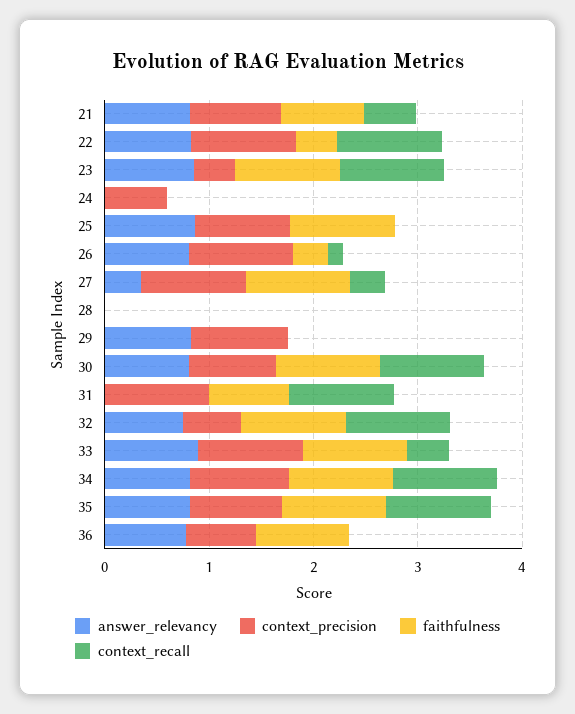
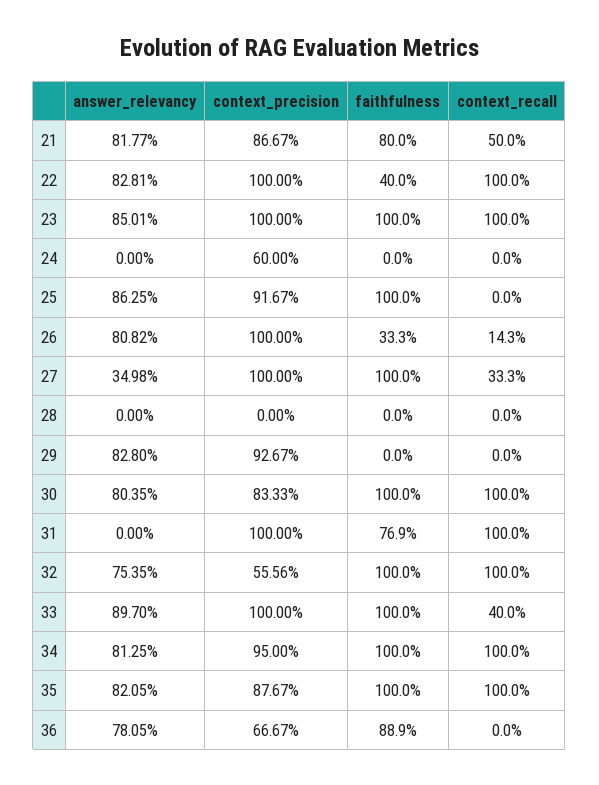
  {
    "answer_relevancy": {
      "21": 0.8177,
      "22": 0.8281,
      "23": 0.8501,
      "24": 0,
      "25": 0.8625,
      "26": 0.8082,
      "27": 0.3498,
      "28": 0,
      "29": 0.828,
      "30": 0.8035,
      "31": 0,
      "32": 0.7535,
      "33": 0.897,
      "34": 0.8125,
      "35": 0.8205,
      "36": 0.7805
    },
    "context_precision": {
      "21": 0.8667,
      "22": 1,
-     "23": 0.4,
+     "23": 1,
      "24": 0.6,
      "25": 0.9167,
      "26": 1,
      "27": 1,
      "28": 0,
      "29": 0.9267,
      "30": 0.8333,
      "31": 1,
      "32": 0.5556,
      "33": 1,
      "34": 0.95,
      "35": 0.8767,
      "36": 0.6667
    },
    "faithfulness": {
      "21": 0.8,
      "22": 0.4,
      "23": 1,
      "24": 0,
      "25": 1,
      "26": 0.333,
      "27": 1,
      "28": 0,
      "29": 0,
      "30": 1,
      "31": 0.769,
      "32": 1,
      "33": 1,
      "34": 1,
      "35": 1,
      "36": 0.889
    },
    "context_recall": {
      "21": 0.5,
      "22": 1,
      "23": 1,
      "24": 0,
      "25": 0,
      "26": 0.143,
      "27": 0.333,
      "28": 0,
      "29": 0,
      "30": 1,
      "31": 1,
      "32": 1,
      "33": 0.4,
      "34": 1,
      "35": 1,
      "36": 0
    }
  }

